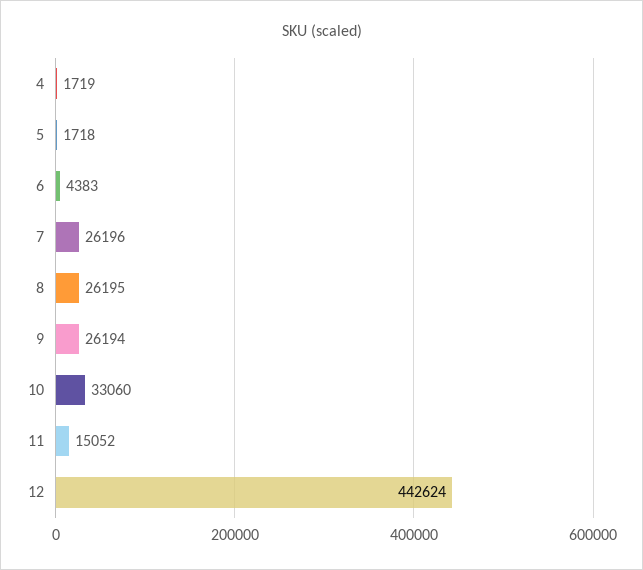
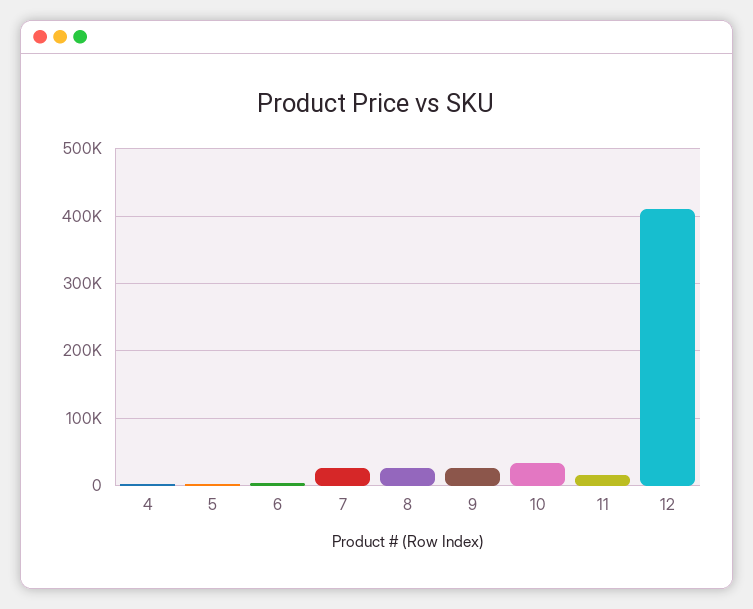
  {
    "4": 1719,
    "5": 1718,
    "6": 4383,
    "7": 26196,
    "8": 26195,
    "9": 26194,
    "10": 33060,
    "11": 15052,
-   "12": 442624
+   "12": 410000
  }

